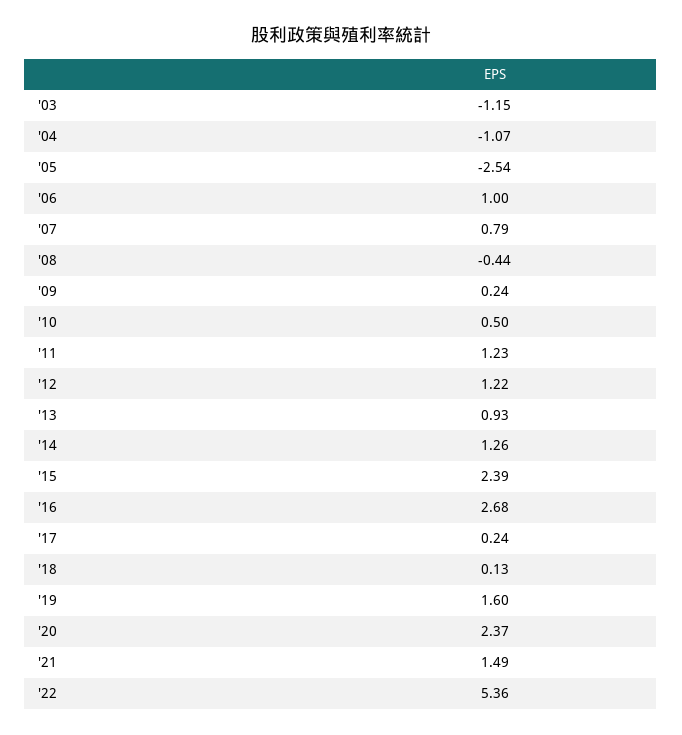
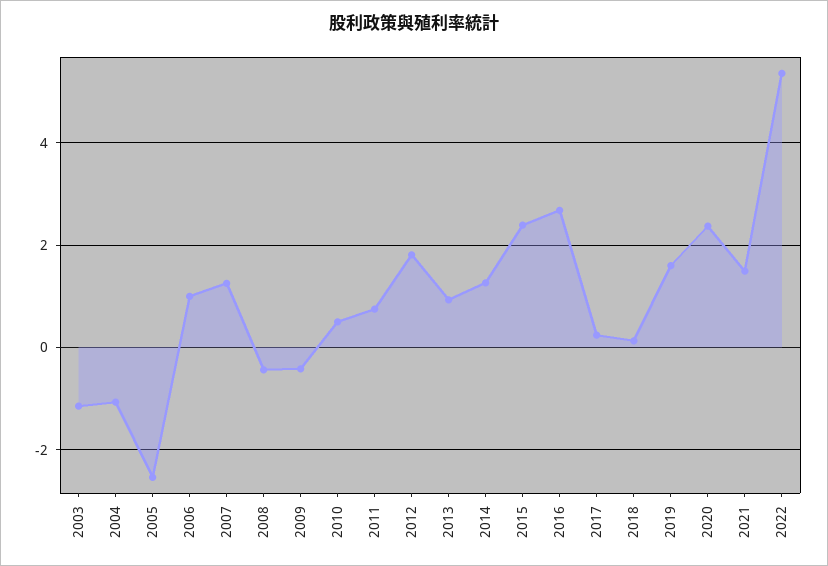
  {
    "'03": -1.15,
    "'04": -1.07,
    "'05": -2.54,
    "'06": 1,
-   "'07": 0.79,
+   "'07": 1.2,
    "'08": -0.44,
-   "'09": 0.24,
+   "'09": -0.4,
    "'10": 0.5,
-   "'11": 1.23,
+   "'11": 0.8,
-   "'12": 1.22,
+   "'12": 1.8,
    "'13": 0.93,
    "'14": 1.26,
    "'15": 2.39,
    "'16": 2.68,
    "'17": 0.24,
    "'18": 0.13,
    "'19": 1.6,
    "'20": 2.37,
    "'21": 1.49,
    "'22": 5.36
  }

